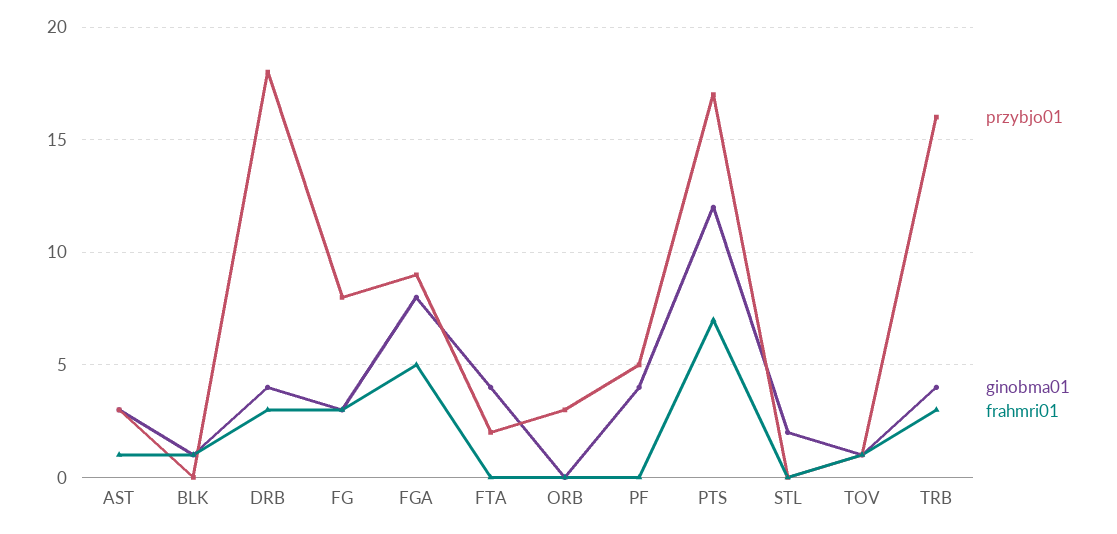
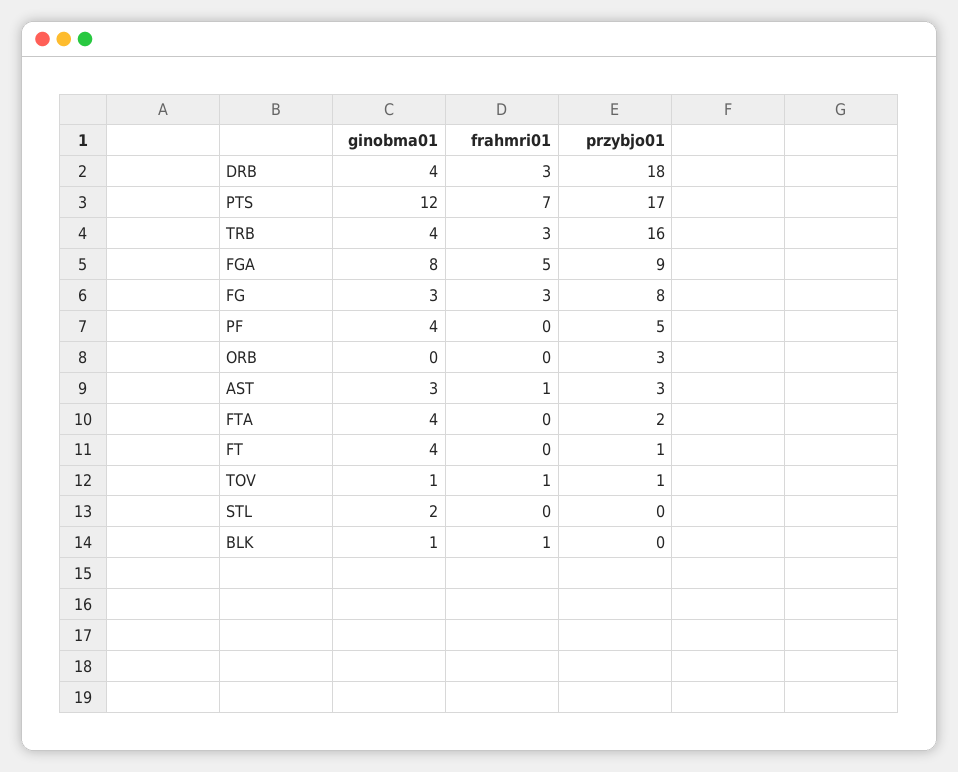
  {
    "przybjo01": {
      "AST": 3,
      "BLK": 0,
      "DRB": 18,
      "FG": 8,
      "FGA": 9,
      "FTA": 2,
      "ORB": 3,
      "PF": 5,
      "PTS": 17,
      "STL": 0,
      "TOV": 1,
-     "TRB": 16
+     "TRB": 16,
+     "FT": 1
    },
    "ginobma01": {
      "AST": 3,
      "BLK": 1,
      "DRB": 4,
      "FG": 3,
      "FGA": 8,
      "FTA": 4,
      "ORB": 0,
      "PF": 4,
      "PTS": 12,
      "STL": 2,
      "TOV": 1,
-     "TRB": 4
+     "TRB": 4,
+     "FT": 4
    },
    "frahmri01": {
      "AST": 1,
      "BLK": 1,
      "DRB": 3,
      "FG": 3,
      "FGA": 5,
      "FTA": 0,
      "ORB": 0,
      "PF": 0,
      "PTS": 7,
      "STL": 0,
      "TOV": 1,
-     "TRB": 3
+     "TRB": 3,
+     "FT": 0
    }
  }

